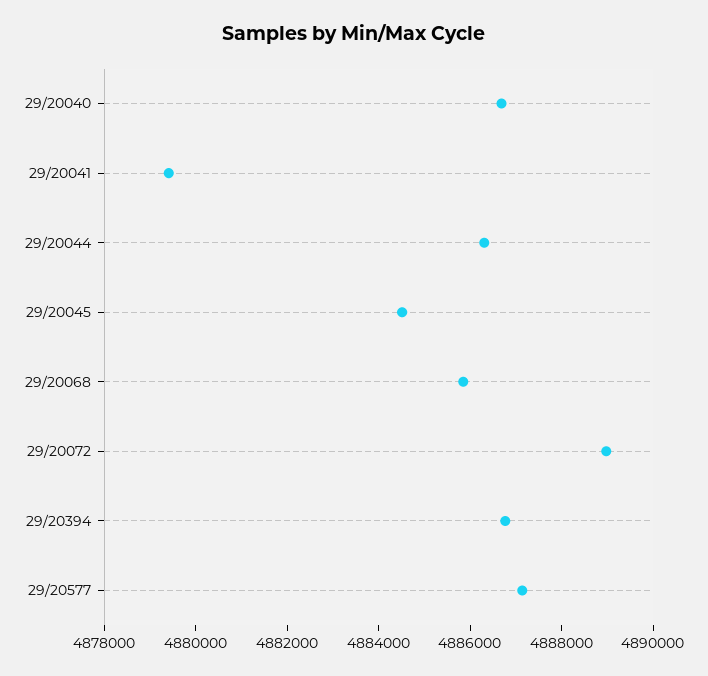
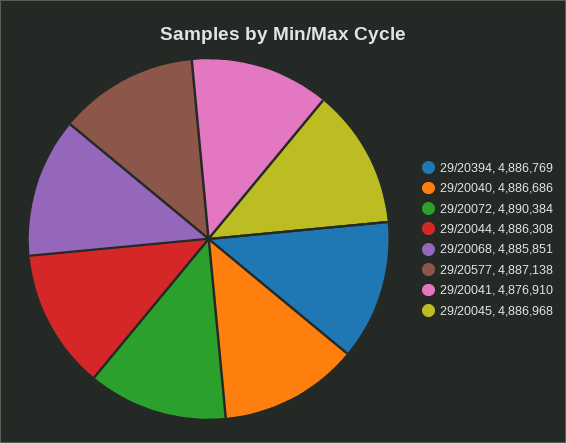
  {
    "29/20040": 4886686,
-   "29/20041": 4879500,
+   "29/20041": 4876910,
    "29/20044": 4886308,
-   "29/20045": 4884500,
+   "29/20045": 4886968,
    "29/20068": 4885851,
-   "29/20072": 4889000,
+   "29/20072": 4890384,
    "29/20394": 4886769,
    "29/20577": 4887138
  }

